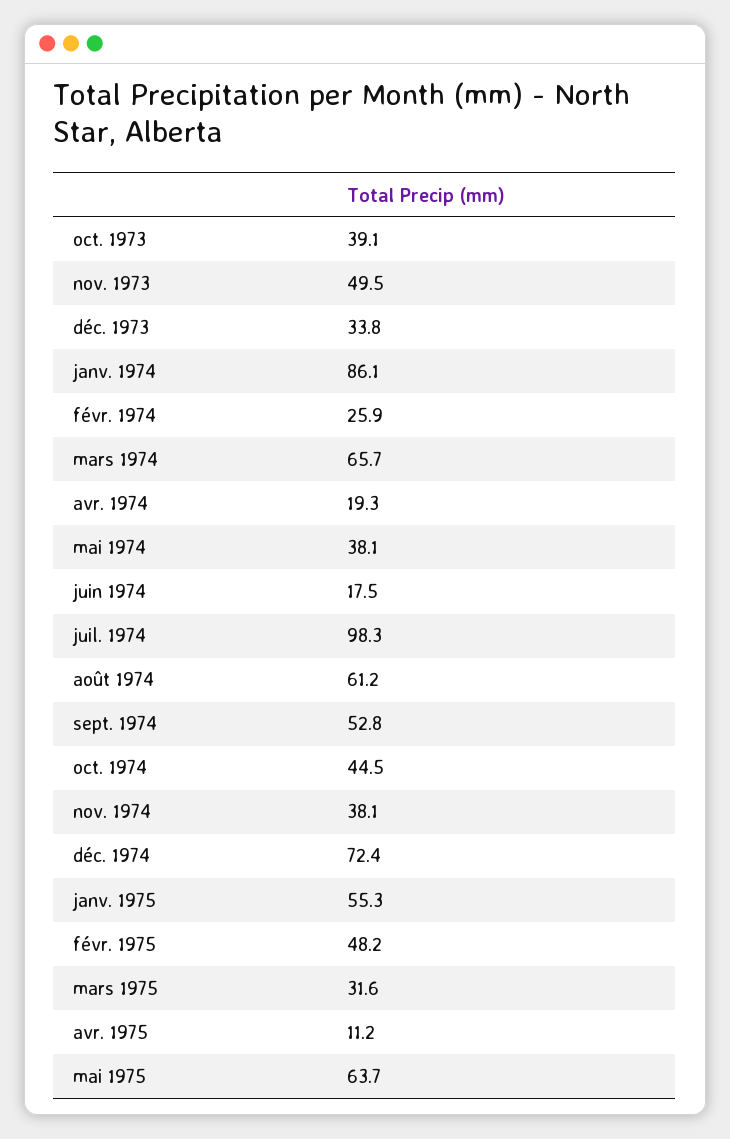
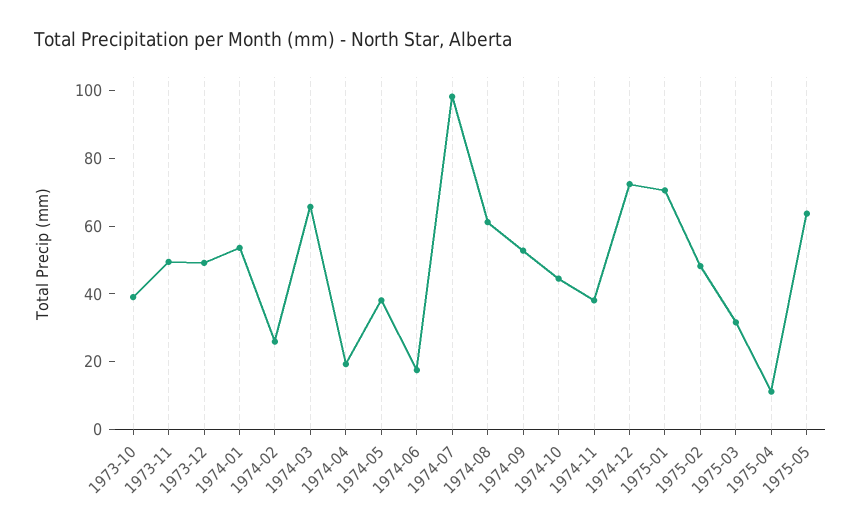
  {
    "oct. 1973": 39.1,
    "nov. 1973": 49.5,
-   "déc. 1973": 33.8,
+   "déc. 1973": 50,
-   "janv. 1974": 86.1,
+   "janv. 1974": 55,
    "févr. 1974": 25.9,
    "mars 1974": 65.7,
    "avr. 1974": 19.3,
    "mai 1974": 38.1,
    "juin 1974": 17.5,
    "juil. 1974": 98.3,
    "août 1974": 61.2,
    "sept. 1974": 52.8,
    "oct. 1974": 44.5,
    "nov. 1974": 38.1,
    "déc. 1974": 72.4,
-   "janv. 1975": 55.3,
+   "janv. 1975": 70,
    "févr. 1975": 48.2,
    "mars 1975": 31.6,
    "avr. 1975": 11.2,
    "mai 1975": 63.7
  }

